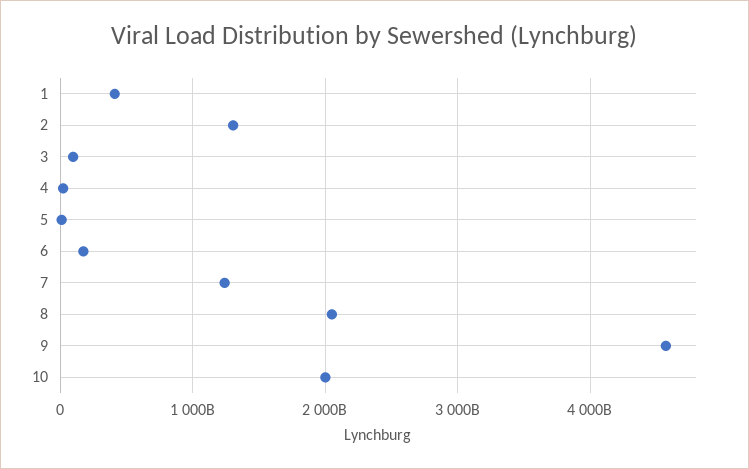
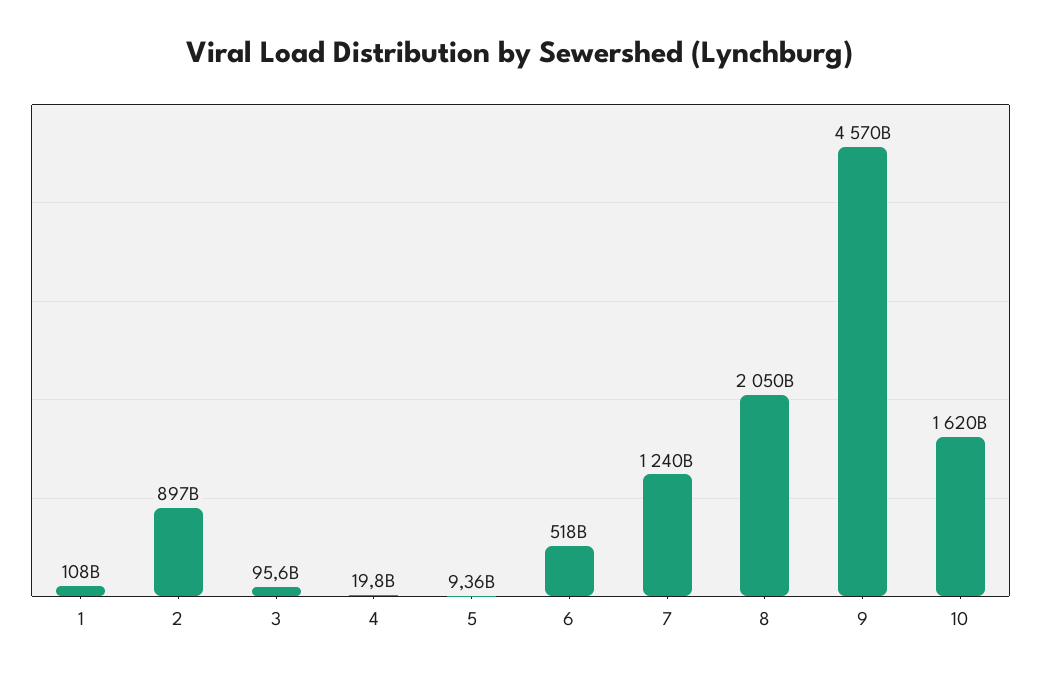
  {
-   "1": 400000000000,
+   "1": 108000000000,
-   "2": 1300000000000,
+   "2": 897000000000,
    "3": 95600000000,
    "4": 19800000000,
    "5": 9360000000,
-   "6": 200000000000,
+   "6": 518000000000,
    "7": 1240000000000,
    "8": 2050000000000,
    "9": 4570000000000,
-   "10": 2000000000000
+   "10": 1620000000000
  }

